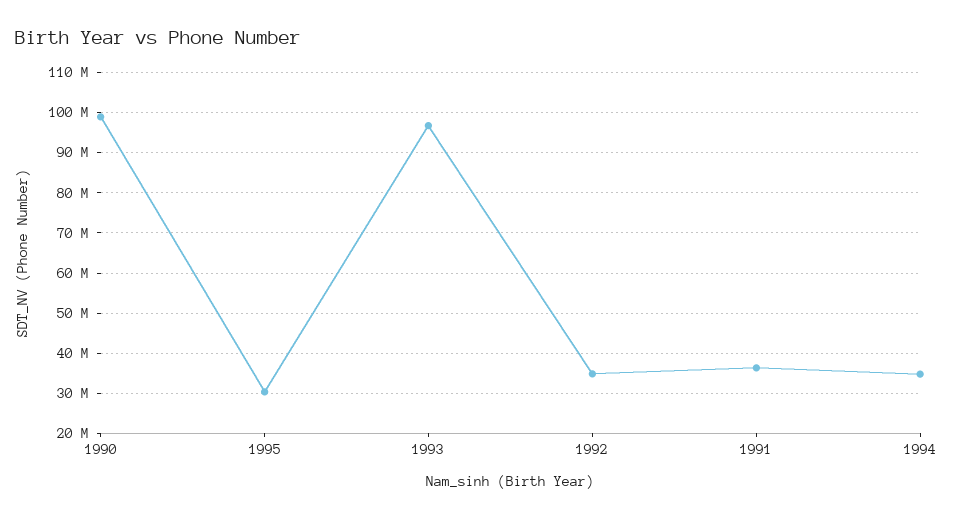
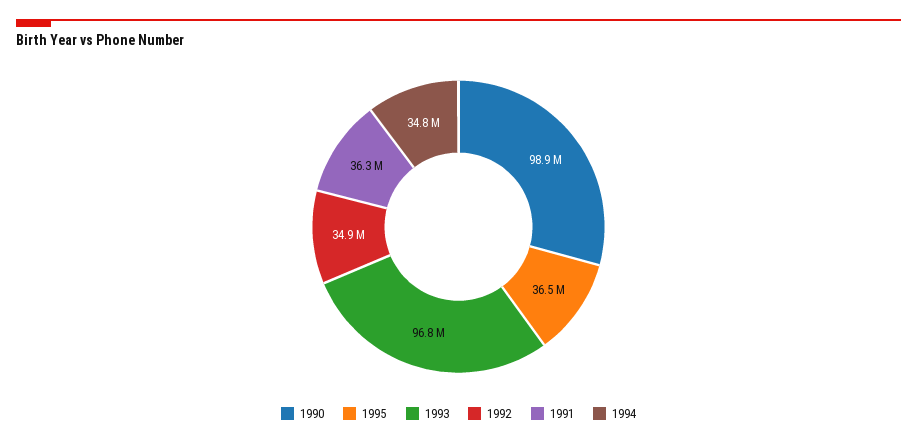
  {
    "1990": 98900000,
-   "1995": 30000000,
+   "1995": 36500000,
    "1993": 96800000,
    "1992": 34900000,
    "1991": 36300000,
    "1994": 34800000
  }

